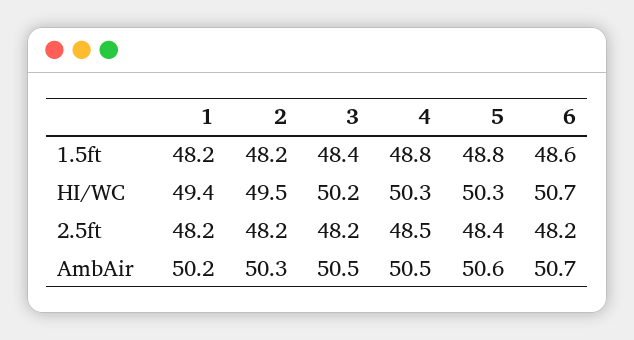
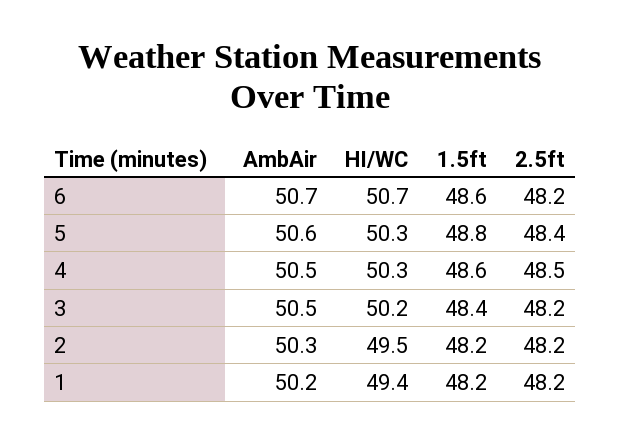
  {
    "1": {
      "1.5ft": 48.2,
      "HI/WC": 49.4,
      "2.5ft": 48.2,
      "AmbAir": 50.2
    },
    "2": {
      "1.5ft": 48.2,
      "HI/WC": 49.5,
      "2.5ft": 48.2,
      "AmbAir": 50.3
    },
    "3": {
      "1.5ft": 48.4,
      "HI/WC": 50.2,
      "2.5ft": 48.2,
      "AmbAir": 50.5
    },
    "4": {
-     "1.5ft": 48.8,
+     "1.5ft": 48.6,
      "HI/WC": 50.3,
      "2.5ft": 48.5,
      "AmbAir": 50.5
    },
    "5": {
      "1.5ft": 48.8,
      "HI/WC": 50.3,
      "2.5ft": 48.4,
      "AmbAir": 50.6
    },
    "6": {
      "1.5ft": 48.6,
      "HI/WC": 50.7,
      "2.5ft": 48.2,
      "AmbAir": 50.7
    }
  }

